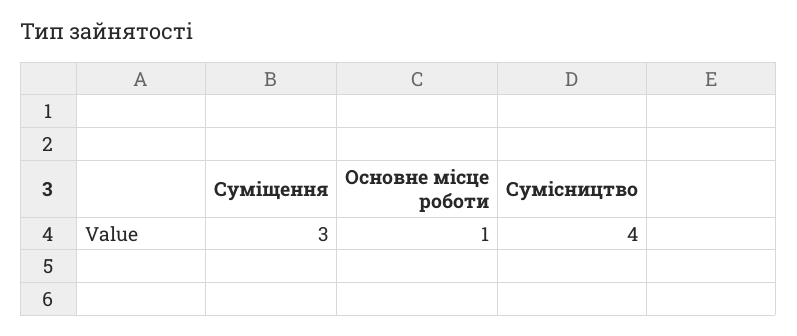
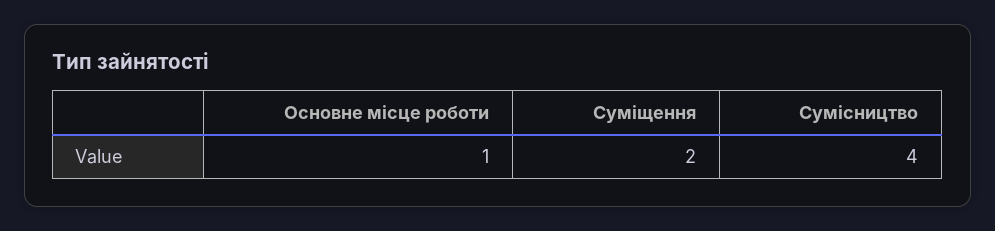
  {
-   "Суміщення": 3,
+   "Суміщення": 2,
    "Основне місце роботи": 1,
    "Сумісництво": 4
  }

